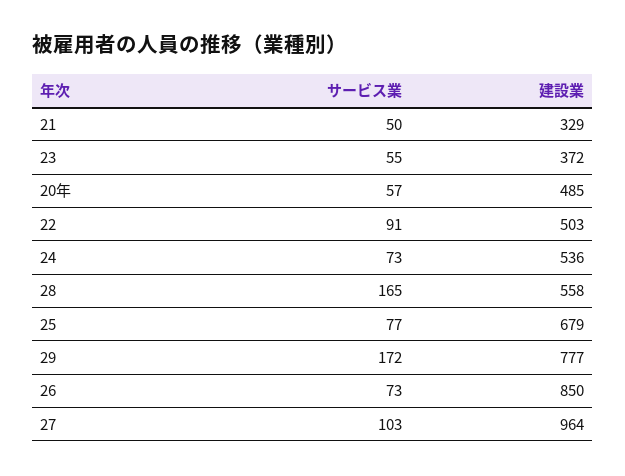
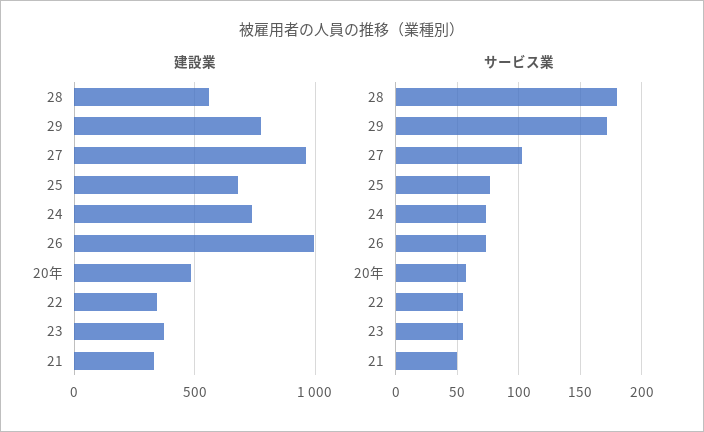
  {
    "サービス業": {
      "21": 50,
      "23": 55,
      "20年": 57,
-     "22": 91,
+     "22": 55,
      "24": 73,
-     "28": 165,
+     "28": 180,
      "25": 77,
      "29": 172,
      "26": 73,
      "27": 103
    },
    "建設業": {
      "21": 329,
      "23": 372,
      "20年": 485,
-     "22": 503,
+     "22": 350,
-     "24": 536,
+     "24": 750,
      "28": 558,
      "25": 679,
      "29": 777,
-     "26": 850,
+     "26": 1000,
      "27": 964
    }
  }

